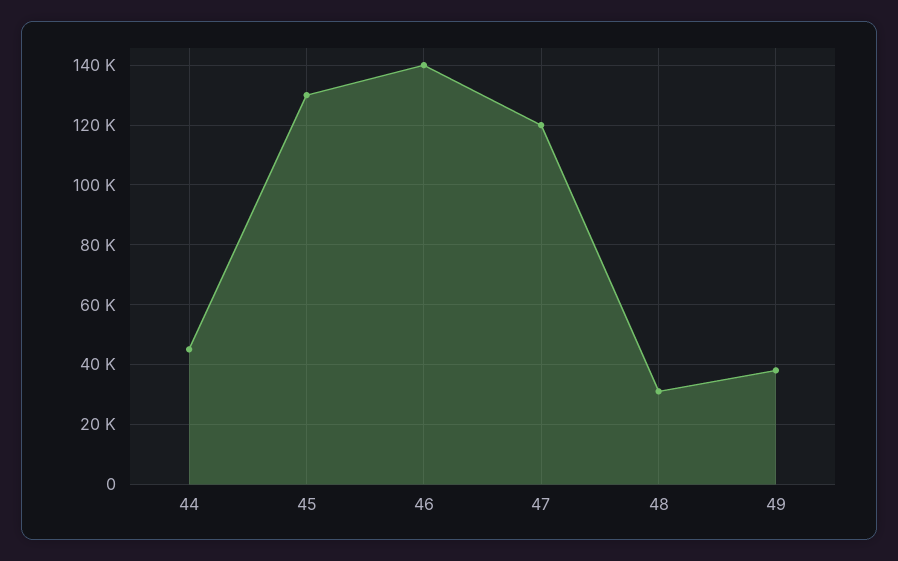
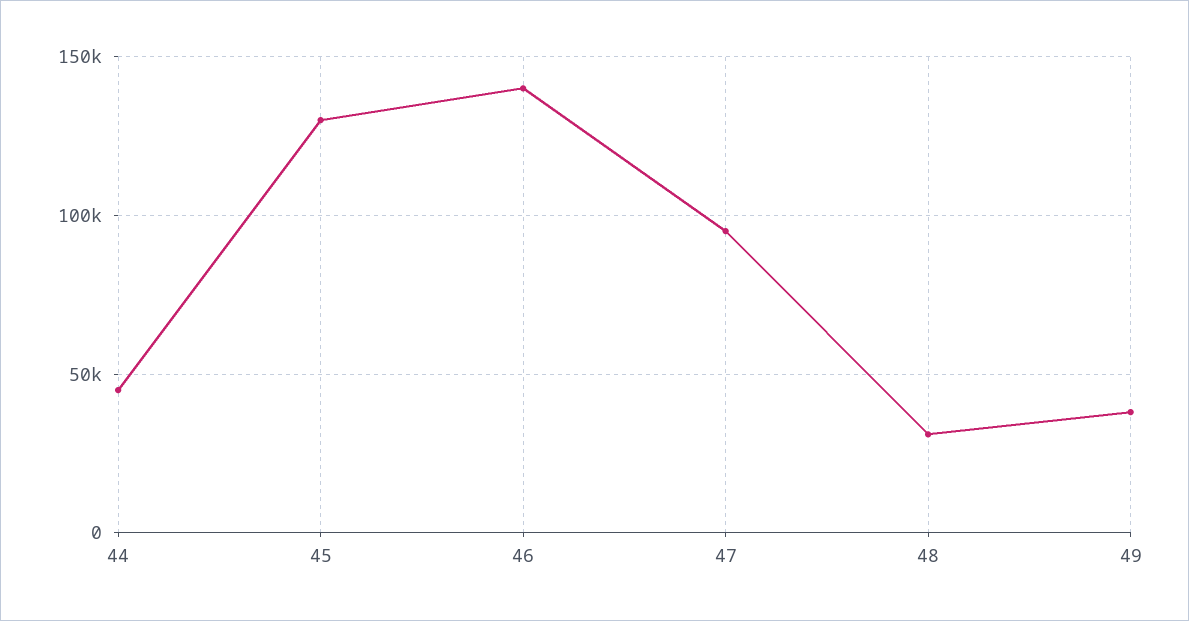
  {
    "44": 45000,
    "45": 130000,
    "46": 140000,
-   "47": 120000,
+   "47": 95000,
    "48": 30000,
    "49": 37500
  }

